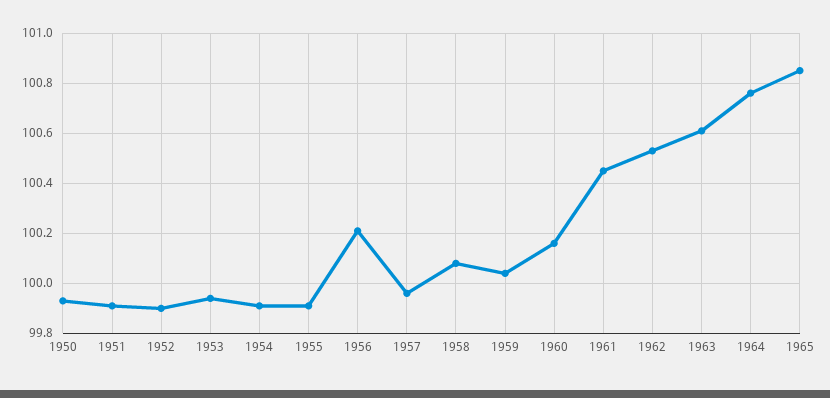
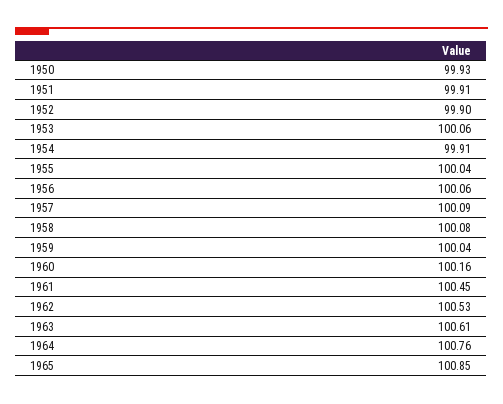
  {
    "1950": 99.93,
    "1951": 99.91,
    "1952": 99.9,
-   "1953": 99.95,
+   "1953": 100.06,
    "1954": 99.91,
-   "1955": 99.9,
+   "1955": 100.04,
-   "1956": 100.2,
+   "1956": 100.06,
-   "1957": 99.95,
+   "1957": 100.09,
    "1958": 100.08,
    "1959": 100.04,
    "1960": 100.16,
    "1961": 100.45,
    "1962": 100.53,
    "1963": 100.61,
    "1964": 100.76,
    "1965": 100.85
  }

